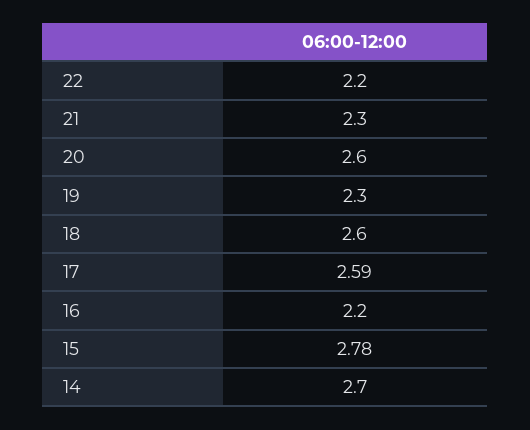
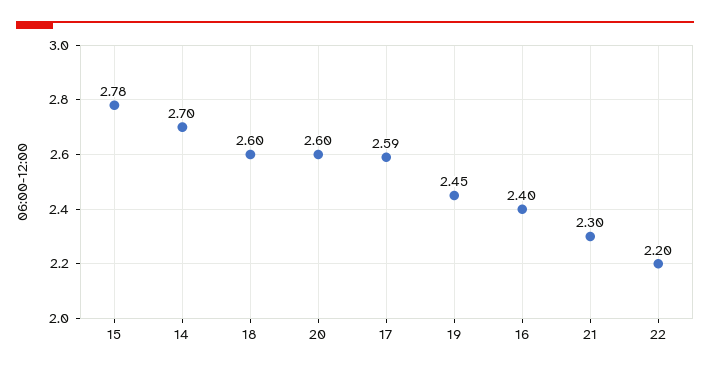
  {
    "22": 2.2,
    "21": 2.3,
    "20": 2.6,
-   "19": 2.3,
+   "19": 2.45,
    "18": 2.6,
    "17": 2.59,
-   "16": 2.2,
+   "16": 2.4,
    "15": 2.78,
    "14": 2.7
  }

